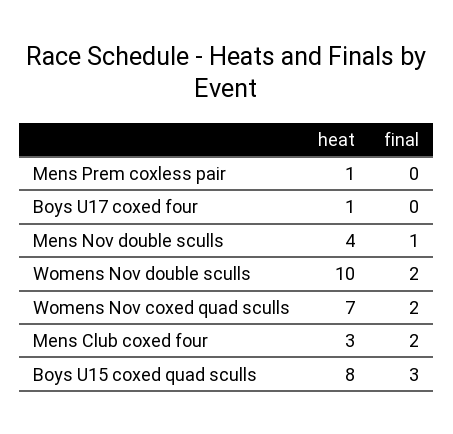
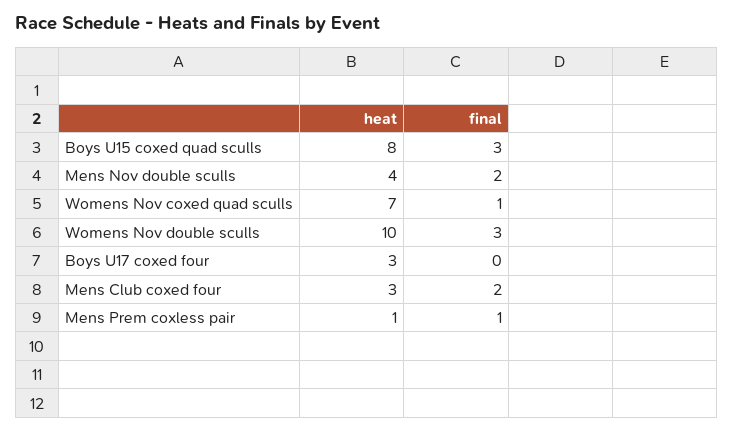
  {
    "heat": {
      "Mens Prem coxless pair": 1,
-     "Boys U17 coxed four": 1,
+     "Boys U17 coxed four": 3,
      "Mens Nov double sculls": 4,
      "Womens Nov double sculls": 10,
      "Womens Nov coxed quad sculls": 7,
      "Mens Club coxed four": 3,
      "Boys U15 coxed quad sculls": 8
    },
    "final": {
-     "Mens Prem coxless pair": 0,
+     "Mens Prem coxless pair": 1,
      "Boys U17 coxed four": 0,
-     "Mens Nov double sculls": 1,
+     "Mens Nov double sculls": 2,
-     "Womens Nov double sculls": 2,
+     "Womens Nov double sculls": 3,
-     "Womens Nov coxed quad sculls": 2,
+     "Womens Nov coxed quad sculls": 1,
      "Mens Club coxed four": 2,
      "Boys U15 coxed quad sculls": 3
    }
  }

